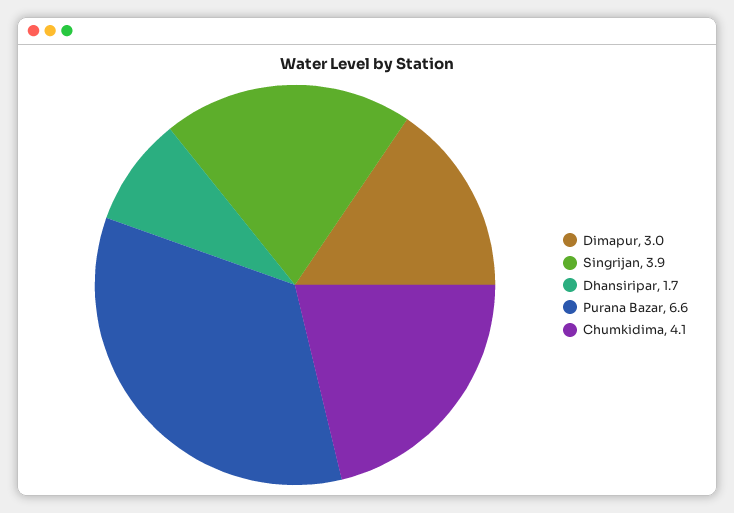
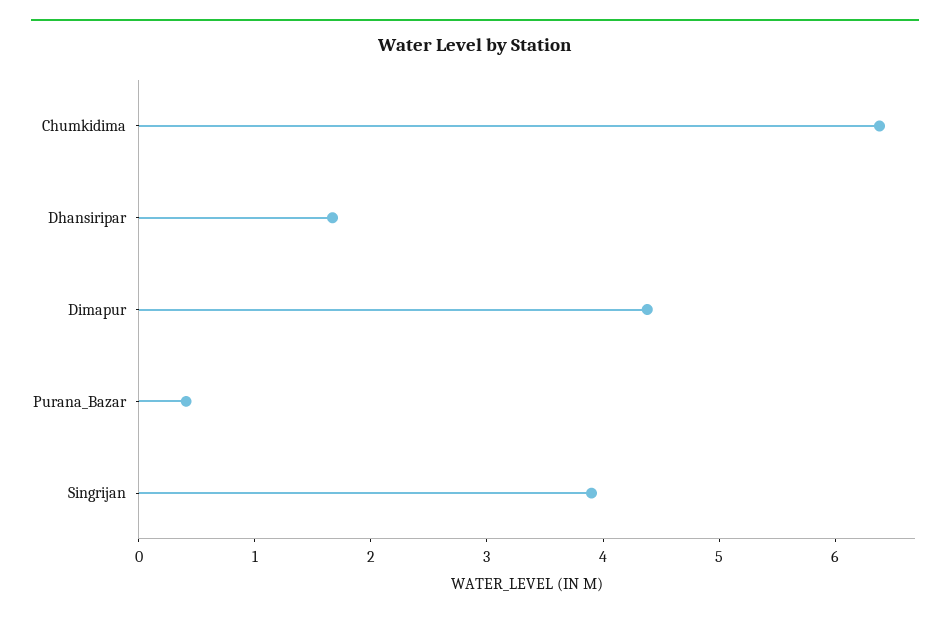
  {
-   "Dimapur": 3,
+   "Dimapur": 4.4,
    "Singrijan": 3.9,
    "Dhansiripar": 1.7,
-   "Purana Bazar": 6.6,
+   "Purana Bazar": 0.4,
-   "Chumkidima": 4.1
+   "Chumkidima": 6.4
  }

